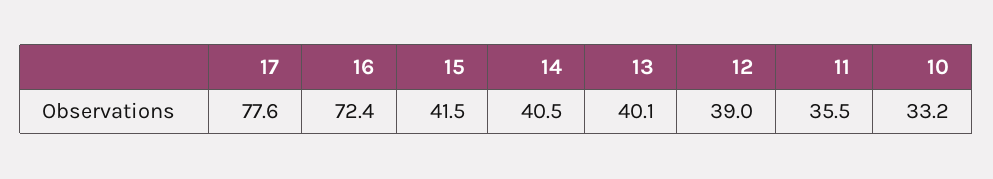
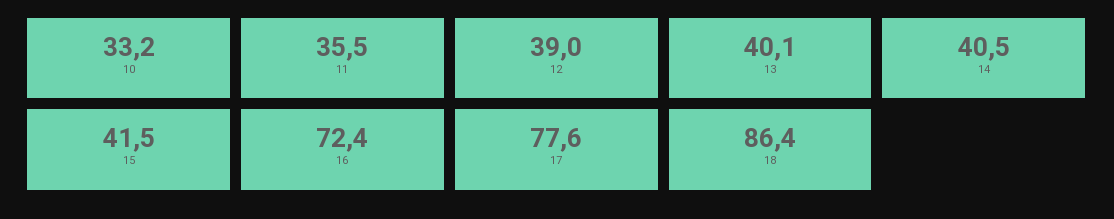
  {
    "17": 77.6,
    "16": 72.4,
    "15": 41.5,
    "14": 40.5,
    "13": 40.1,
    "12": 39,
    "11": 35.5,
-   "10": 33.2
+   "10": 33.2,
+   "18": 86.4
  }

